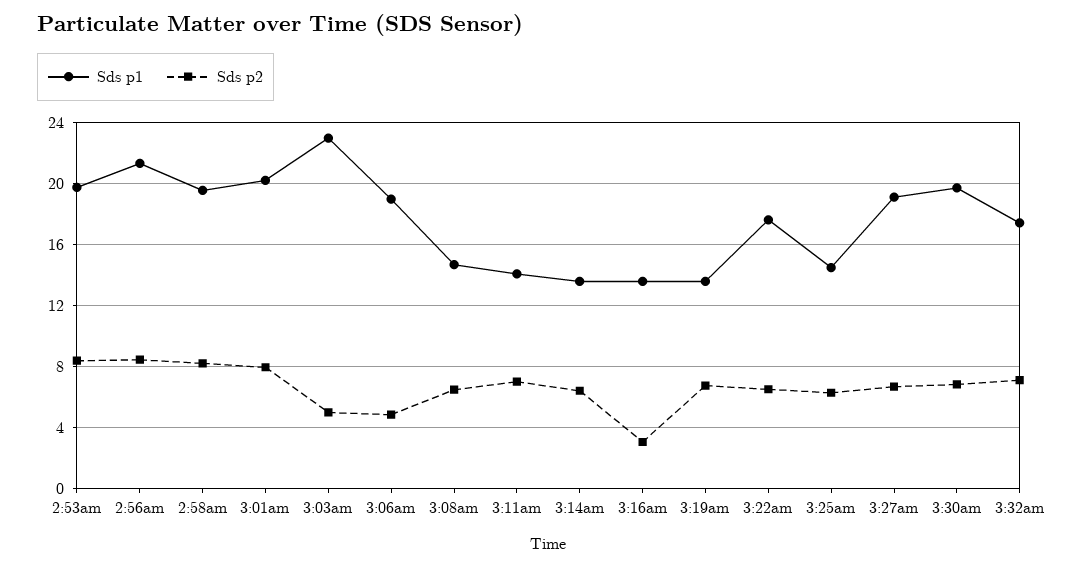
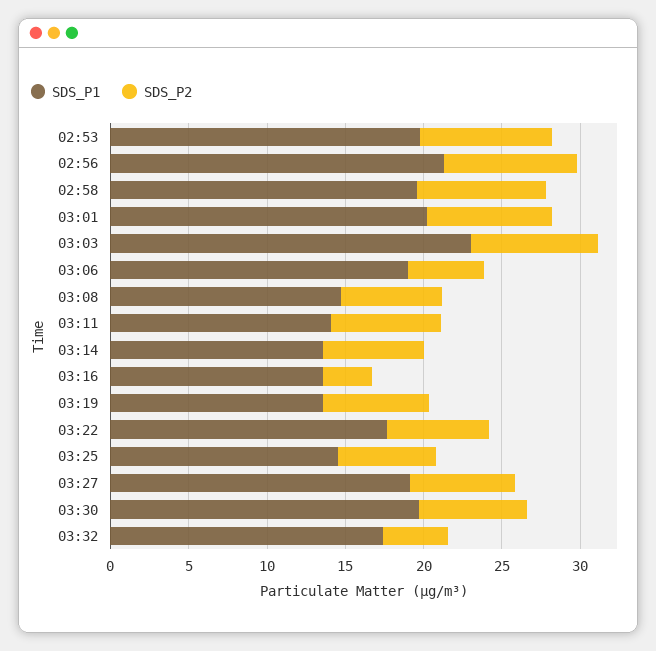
  {
    "Sds p1": {
      "2:53am": 20,
      "2:56am": 21.5,
      "2:58am": 19.5,
      "3:01am": 20,
      "3:03am": 23,
      "3:06am": 19,
      "3:08am": 14.5,
      "3:11am": 14,
      "3:14am": 13.5,
      "3:16am": 13.5,
      "3:19am": 13.5,
      "3:22am": 17.5,
      "3:25am": 14.5,
      "3:27am": 19,
      "3:30am": 19.5,
      "3:32am": 17.5
    },
    "Sds p2": {
      "2:53am": 8.5,
      "2:56am": 8.5,
      "2:58am": 8,
      "3:01am": 8,
-     "3:03am": 5,
+     "3:03am": 8,
      "3:06am": 5,
      "3:08am": 6.5,
      "3:11am": 7,
      "3:14am": 6.5,
      "3:16am": 3,
      "3:19am": 7,
      "3:22am": 6.5,
      "3:25am": 6.5,
      "3:27am": 6.5,
      "3:30am": 7,
-     "3:32am": 7
+     "3:32am": 4
    }
  }

